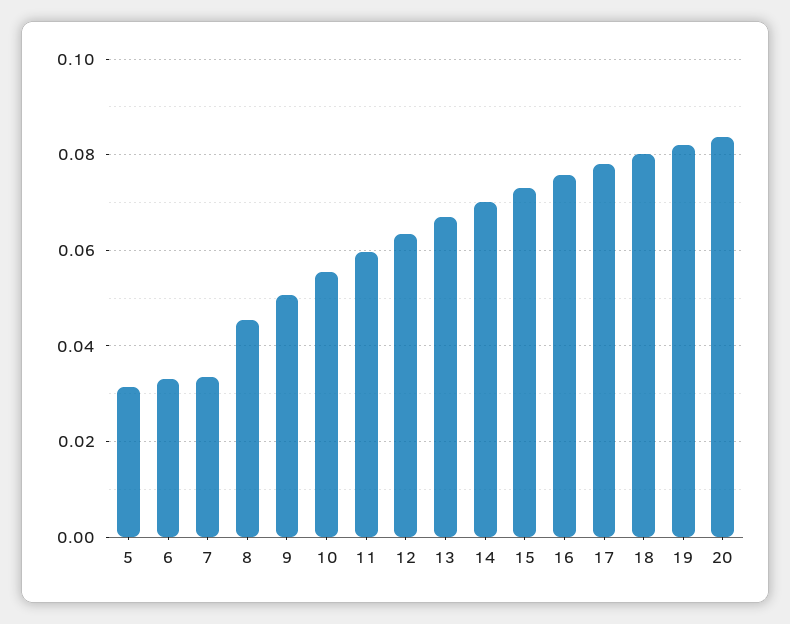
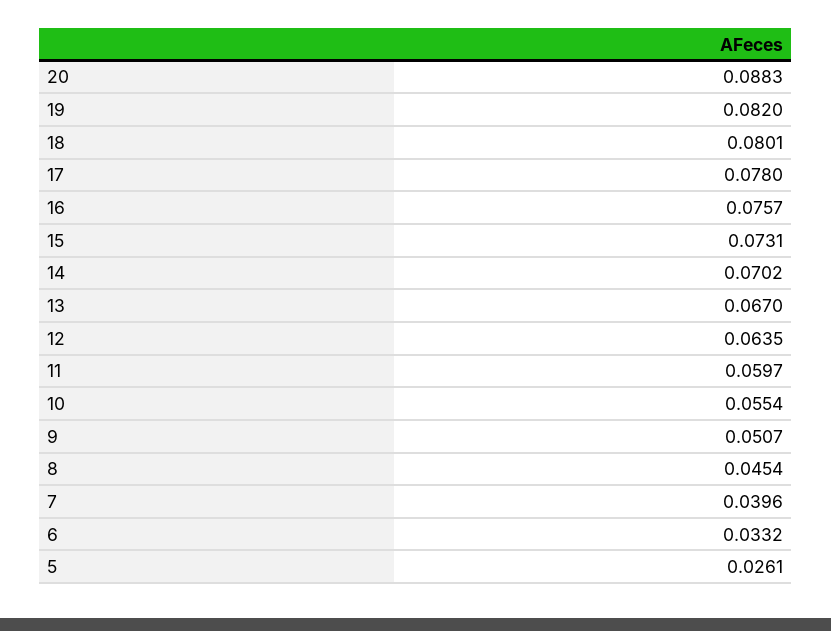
  {
-   "5": 0.032,
+   "5": 0.0261,
    "6": 0.0332,
-   "7": 0.034,
+   "7": 0.0396,
    "8": 0.0454,
    "9": 0.0507,
    "10": 0.0554,
    "11": 0.0597,
    "12": 0.0635,
    "13": 0.067,
    "14": 0.0702,
    "15": 0.0731,
    "16": 0.0757,
    "17": 0.078,
    "18": 0.0801,
    "19": 0.082,
-   "20": 0.084
+   "20": 0.0883
  }

